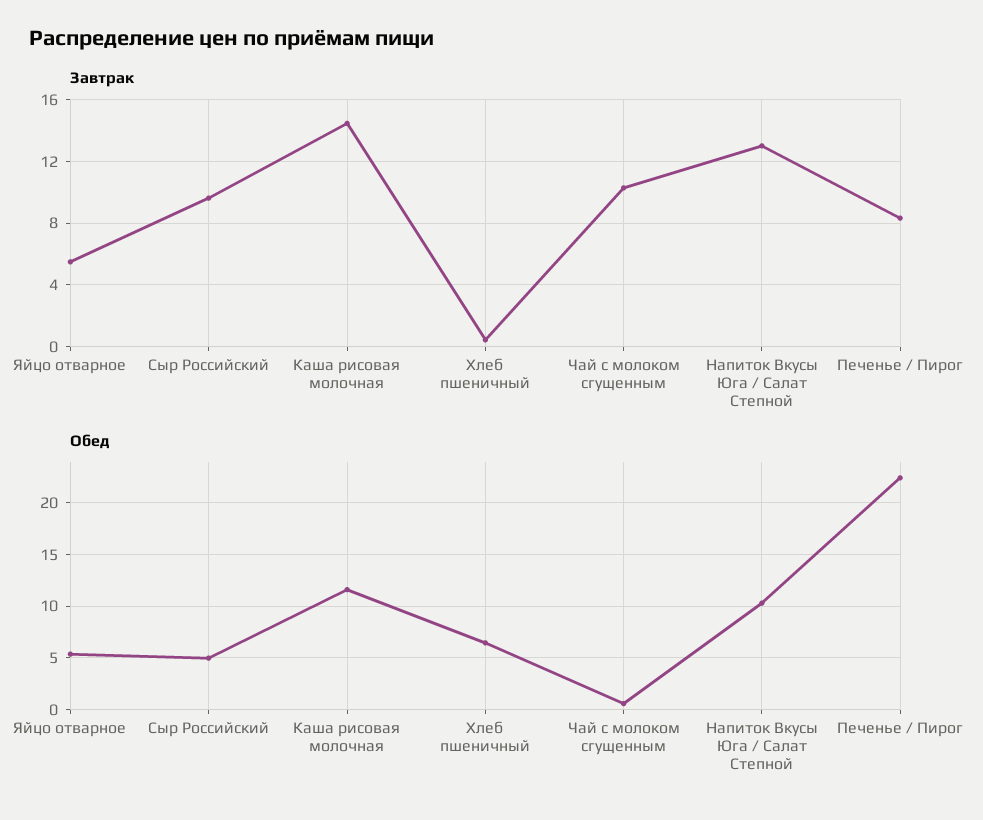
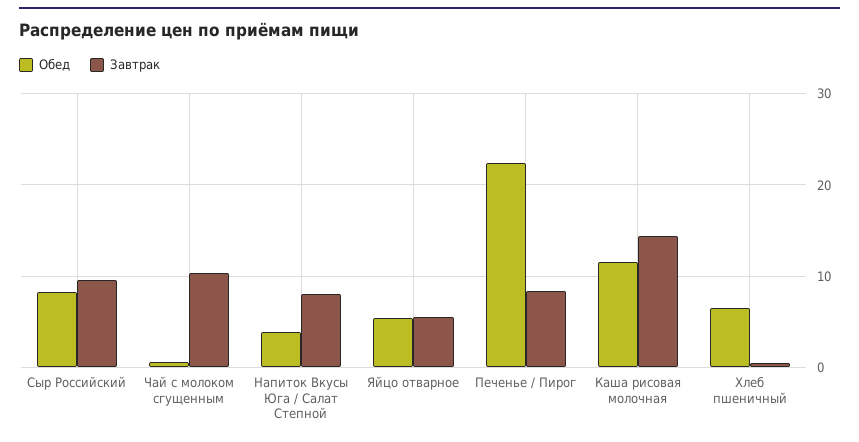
  {
    "Завтрак": {
      "Яйцо отварное": 5.5,
      "Сыр Российский": 9.5,
      "Каша рисовая молочная": 14.5,
      "Хлеб пшеничный": 0.5,
      "Чай с молоком сгущенным": 10.5,
-     "Напиток Вкусы Юга / Салат Степной": 13,
+     "Напиток Вкусы Юга / Салат Степной": 8,
      "Печенье / Пирог": 8.5
    },
    "Обед": {
      "Яйцо отварное": 5,
-     "Сыр Российский": 5,
+     "Сыр Российский": 8,
      "Каша рисовая молочная": 12,
      "Хлеб пшеничный": 6,
      "Чай с молоком сгущенным": 1,
-     "Напиток Вкусы Юга / Салат Степной": 10,
+     "Напиток Вкусы Юга / Салат Степной": 4,
      "Печенье / Пирог": 22
    }
  }

